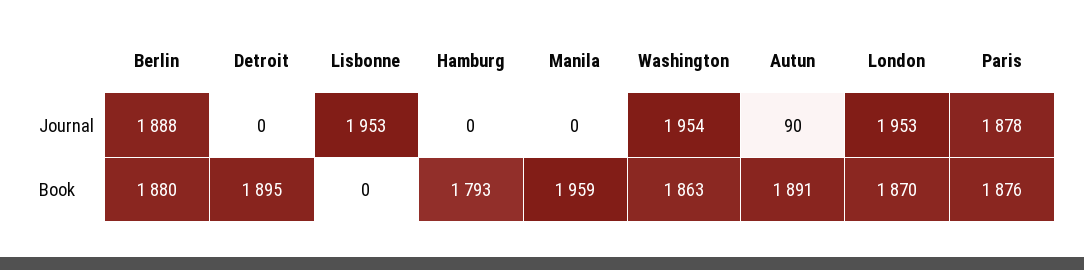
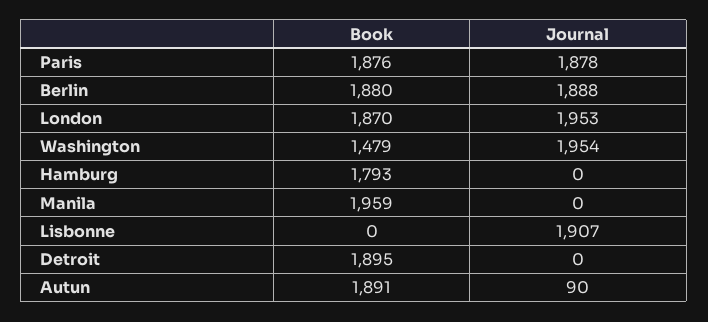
  {
    "Berlin": {
      "Journal": 1888,
      "Book": 1880
    },
    "Detroit": {
      "Journal": 0,
      "Book": 1895
    },
    "Lisbonne": {
-     "Journal": 1953,
+     "Journal": 1907,
      "Book": 0
    },
    "Hamburg": {
      "Journal": 0,
      "Book": 1793
    },
    "Manila": {
      "Journal": 0,
      "Book": 1959
    },
    "Washington": {
      "Journal": 1954,
-     "Book": 1863
+     "Book": 1479
    },
    "Autun": {
      "Journal": 90,
      "Book": 1891
    },
    "London": {
      "Journal": 1953,
      "Book": 1870
    },
    "Paris": {
      "Journal": 1878,
      "Book": 1876
    }
  }

